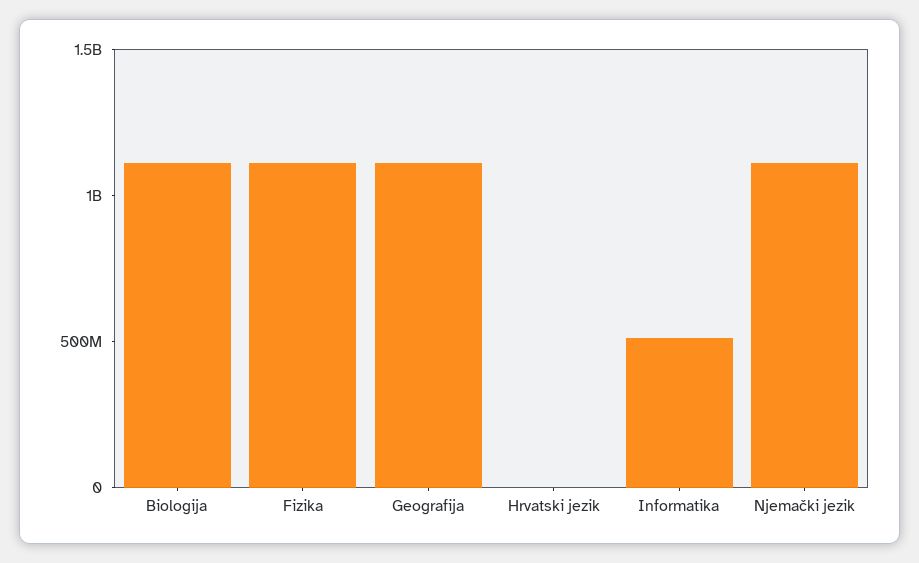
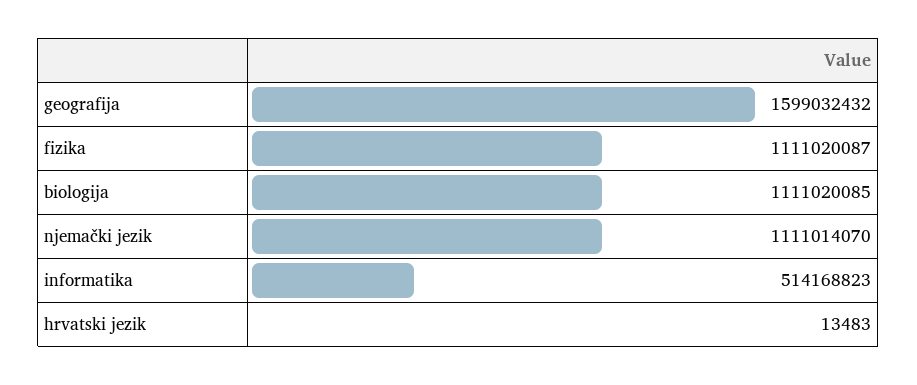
  {
    "Biologija": 1111020085,
    "Fizika": 1111020087,
-   "Geografija": 1100000000,
+   "Geografija": 1599032432,
    "Hrvatski jezik": 13483,
    "Informatika": 514168823,
    "Njemački jezik": 1111014070
  }

